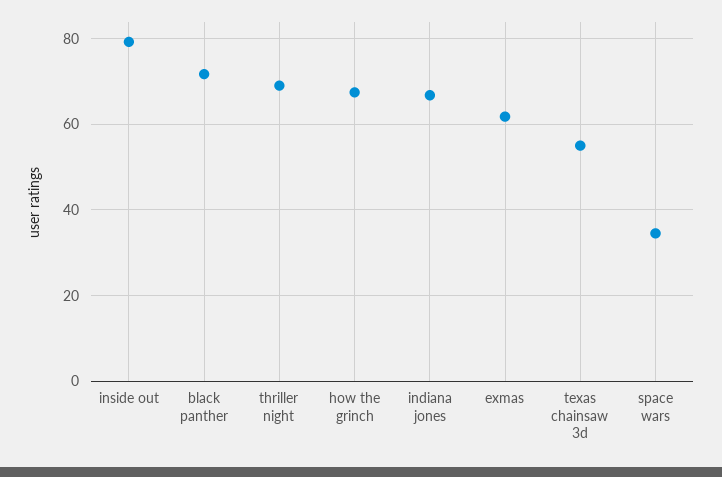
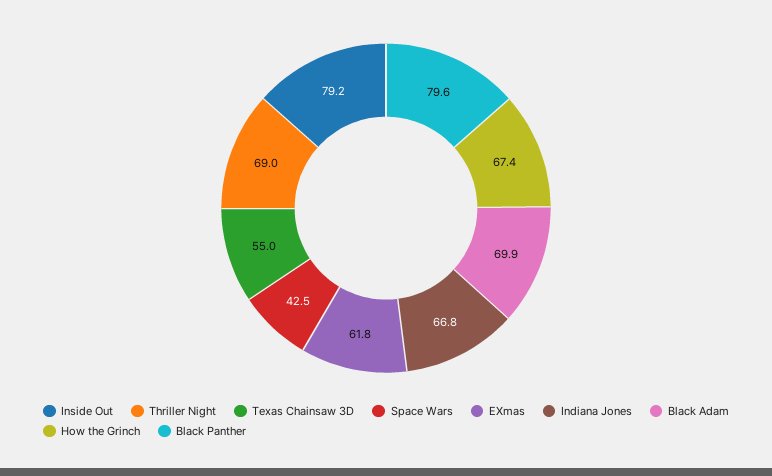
  {
    "inside out": 79.2,
-   "black panther": 72,
+   "black panther": 79.6,
    "thriller night": 69,
    "how the grinch": 67.4,
    "indiana jones": 66.8,
    "exmas": 61.8,
    "texas chainsaw 3d": 55,
-   "space wars": 34
+   "space wars": 42.5,
+   "Black Adam": 69.9
  }

